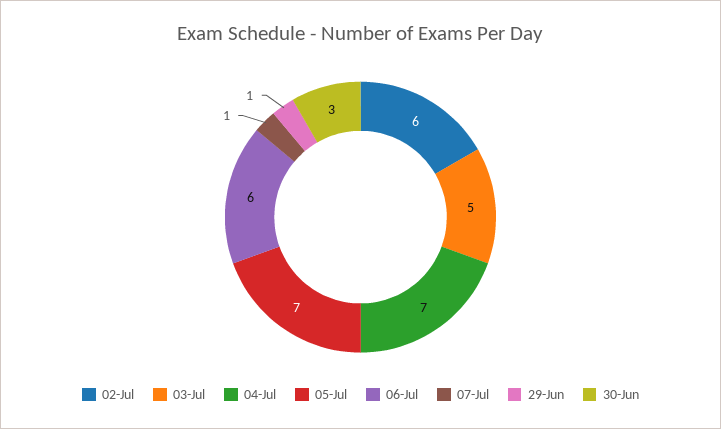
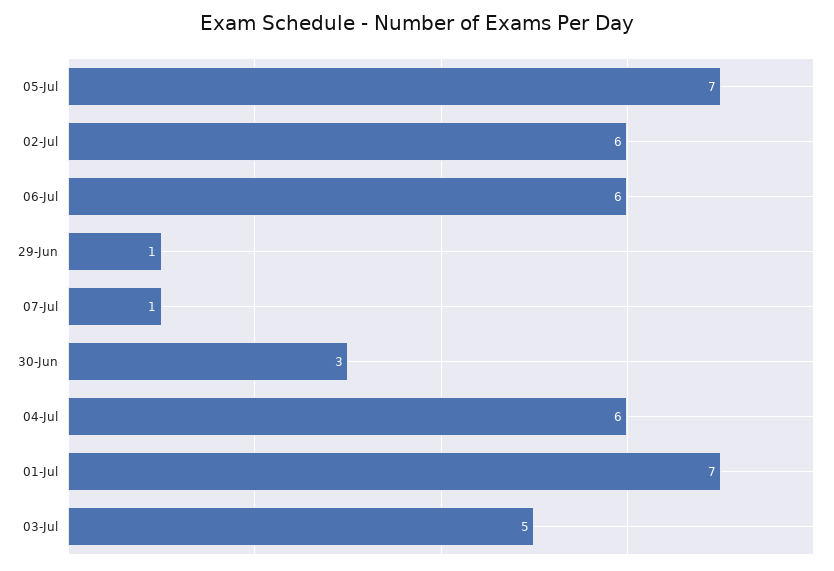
  {
    "02-Jul": 6,
    "03-Jul": 5,
-   "04-Jul": 7,
+   "04-Jul": 6,
    "05-Jul": 7,
    "06-Jul": 6,
    "07-Jul": 1,
    "29-Jun": 1,
-   "30-Jun": 3
+   "30-Jun": 3,
+   "01-Jul": 7
  }

